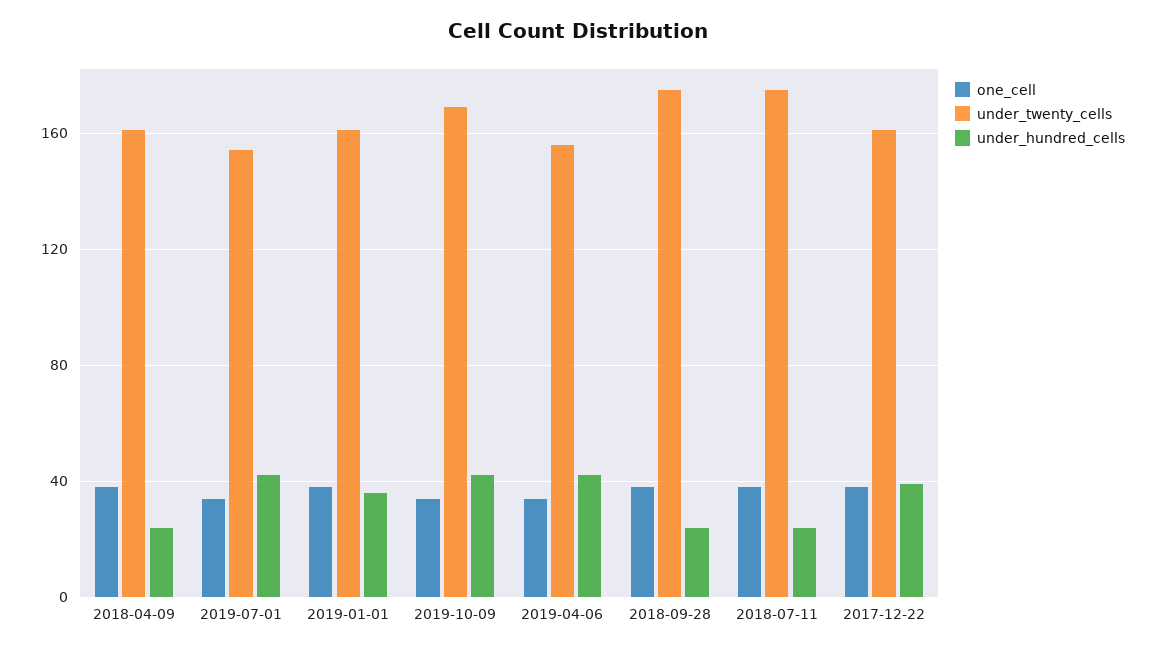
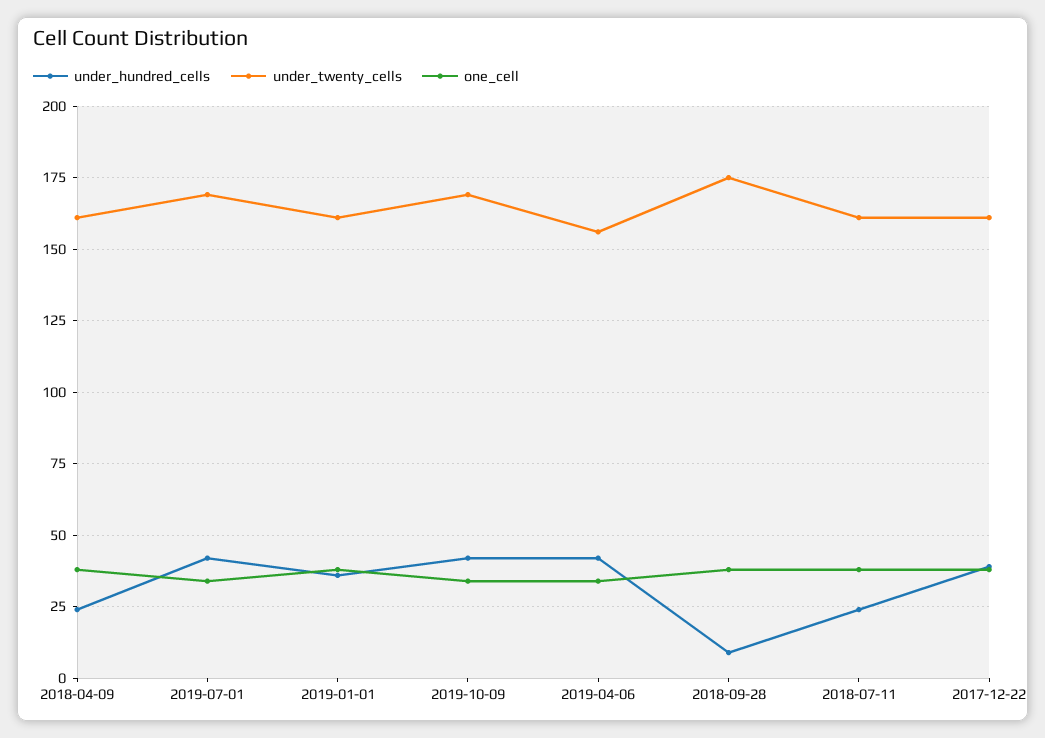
  {
    "one_cell": {
      "2018-04-09": 40,
      "2019-07-01": 35,
      "2019-01-01": 40,
      "2019-10-09": 35,
      "2019-04-06": 35,
      "2018-09-28": 40,
      "2018-07-11": 40,
      "2017-12-22": 40
    },
    "under_twenty_cells": {
      "2018-04-09": 160,
-     "2019-07-01": 155,
+     "2019-07-01": 170,
      "2019-01-01": 160,
      "2019-10-09": 170,
      "2019-04-06": 155,
      "2018-09-28": 175,
-     "2018-07-11": 175,
+     "2018-07-11": 160,
      "2017-12-22": 160
    },
    "under_hundred_cells": {
      "2018-04-09": 25,
      "2019-07-01": 40,
      "2019-01-01": 35,
      "2019-10-09": 40,
      "2019-04-06": 40,
-     "2018-09-28": 25,
+     "2018-09-28": 10,
      "2018-07-11": 25,
      "2017-12-22": 40
    }
  }

